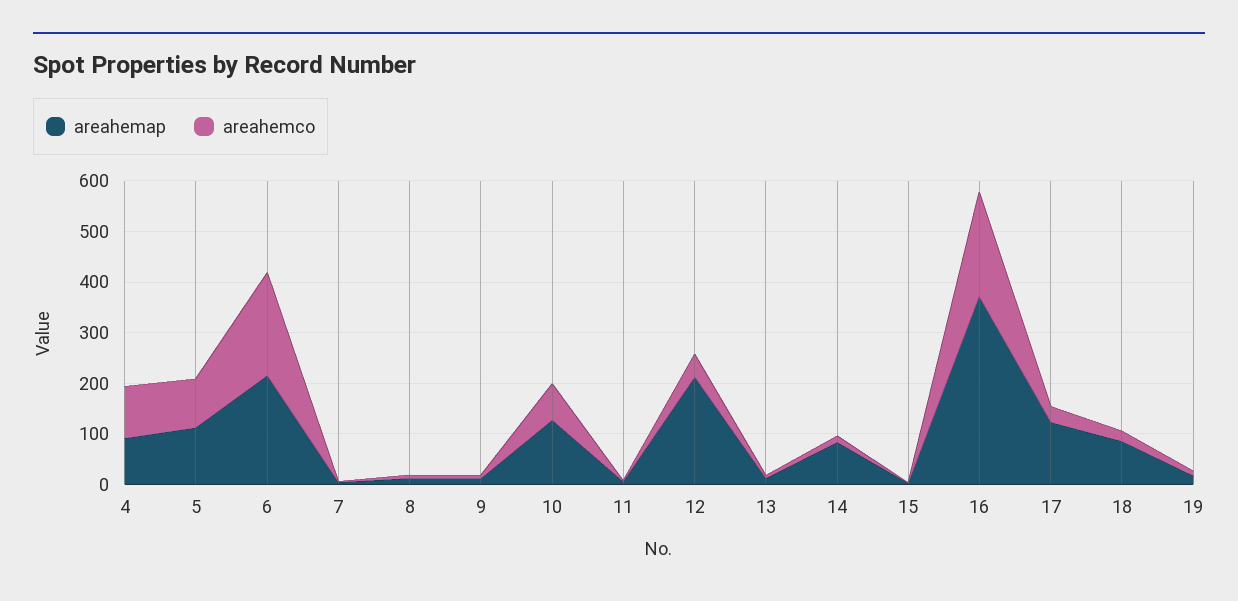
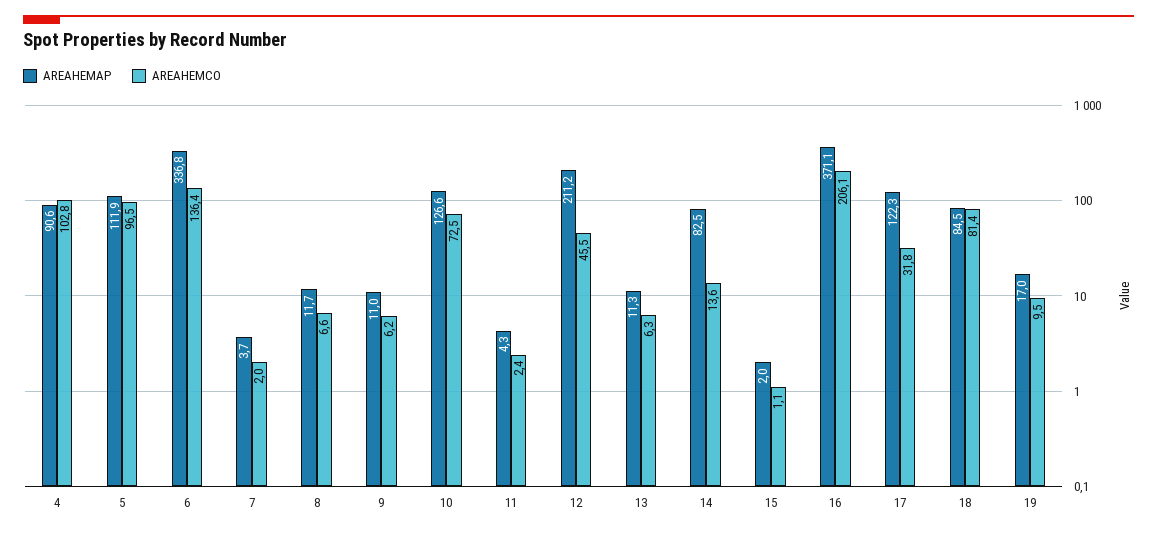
  {
    "areahemap": {
      "4": 90.6,
      "5": 111.9,
-     "6": 220,
+     "6": 336.8,
      "7": 3.7,
      "8": 11.7,
      "9": 11,
      "10": 126.6,
      "11": 4.3,
      "12": 211.2,
      "13": 11.3,
      "14": 82.5,
      "15": 2,
      "16": 371.1,
      "17": 122.3,
      "18": 84.5,
      "19": 17
    },
    "areahemco": {
      "4": 102.8,
      "5": 96.5,
-     "6": 200,
+     "6": 136.4,
      "7": 2,
      "8": 6.6,
      "9": 6.2,
      "10": 72.5,
      "11": 2.4,
      "12": 45.5,
      "13": 6.3,
      "14": 13.6,
      "15": 1.1,
      "16": 206.1,
      "17": 31.8,
-     "18": 20,
+     "18": 81.4,
      "19": 9.5
    }
  }

